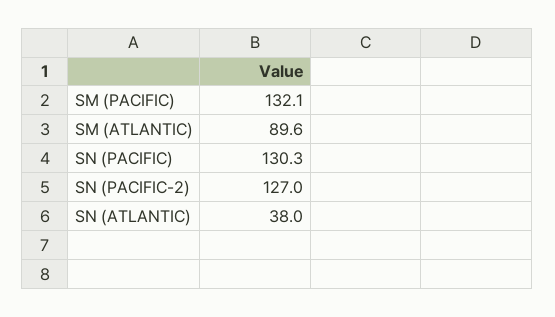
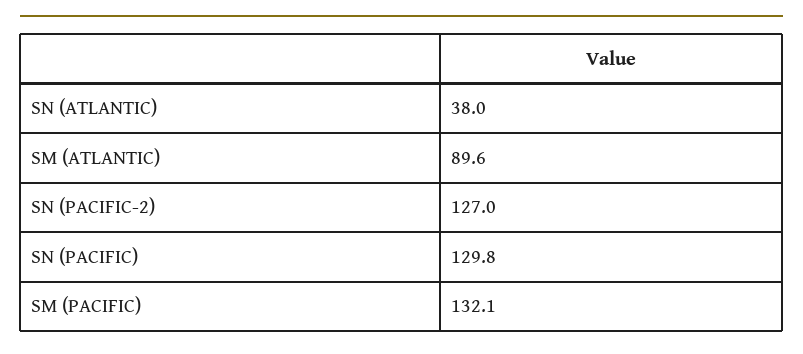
  {
    "SM (PACIFIC)": 132.1,
    "SM (ATLANTIC)": 89.6,
-   "SN (PACIFIC)": 130.3,
+   "SN (PACIFIC)": 129.8,
    "SN (PACIFIC-2)": 127,
    "SN (ATLANTIC)": 38
  }

